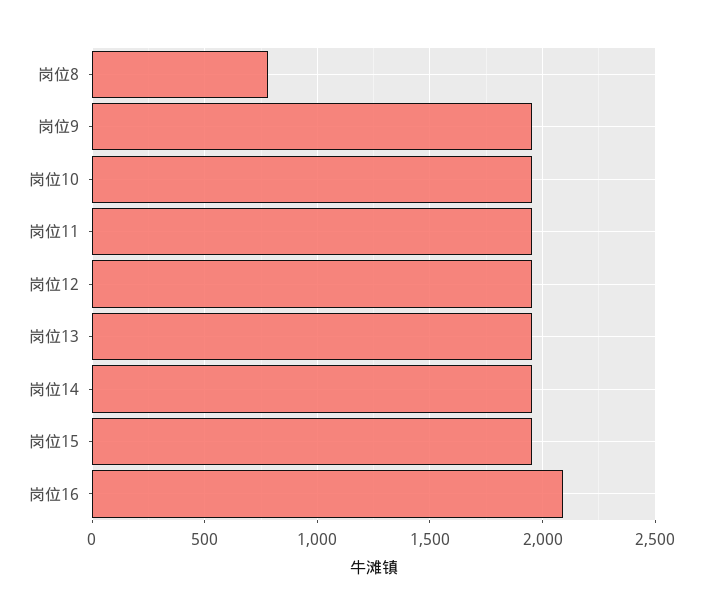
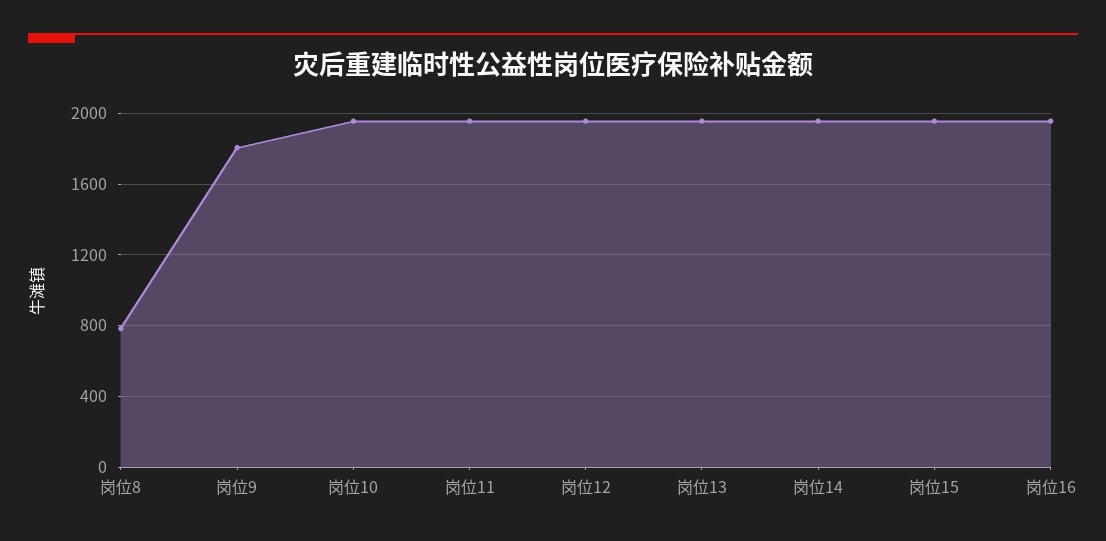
  {
    "岗位8": 800,
-   "岗位9": 1950,
+   "岗位9": 1800,
    "岗位10": 1950,
    "岗位11": 1950,
    "岗位12": 1950,
    "岗位13": 1950,
    "岗位14": 1950,
    "岗位15": 1950,
-   "岗位16": 2100
+   "岗位16": 1950
  }

